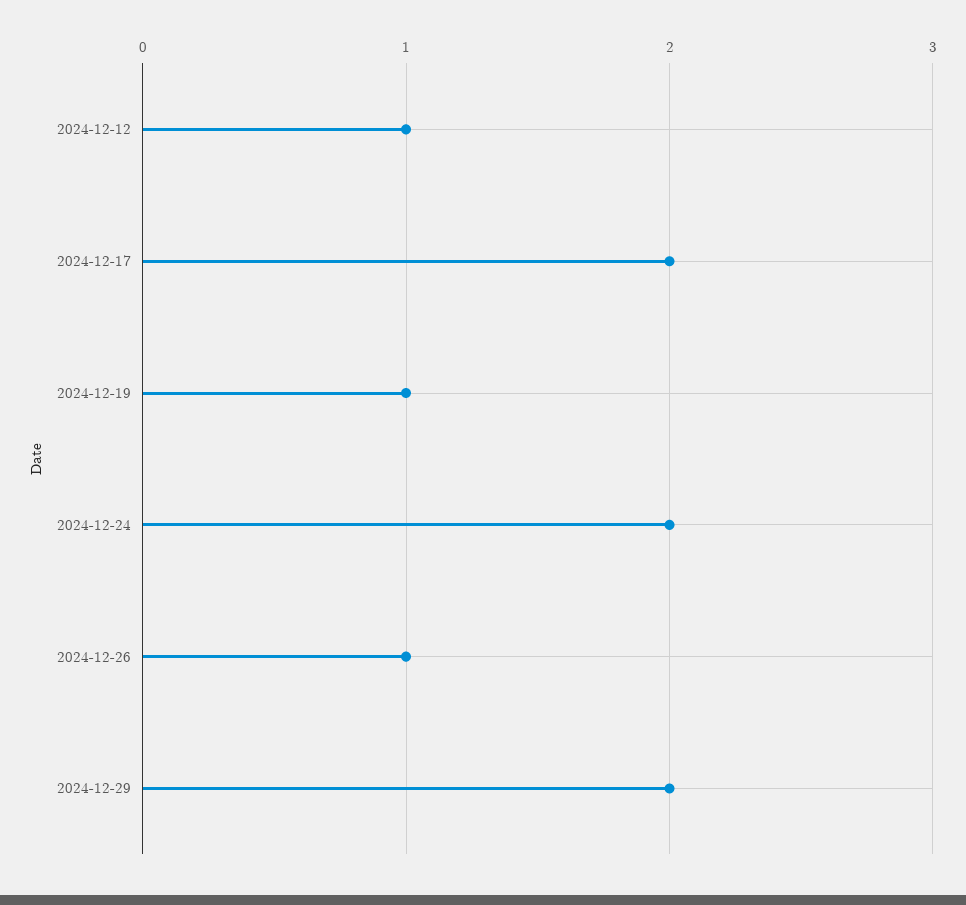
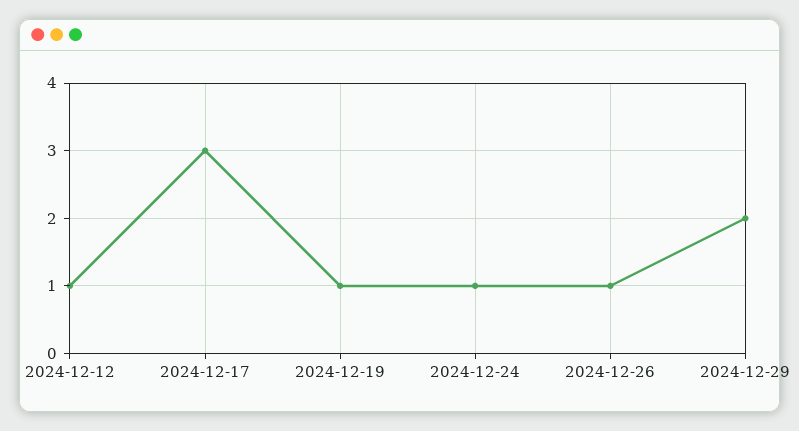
  {
    "2024-12-12": 1,
-   "2024-12-17": 2,
+   "2024-12-17": 3,
    "2024-12-19": 1,
-   "2024-12-24": 2,
+   "2024-12-24": 1,
    "2024-12-26": 1,
    "2024-12-29": 2
  }

